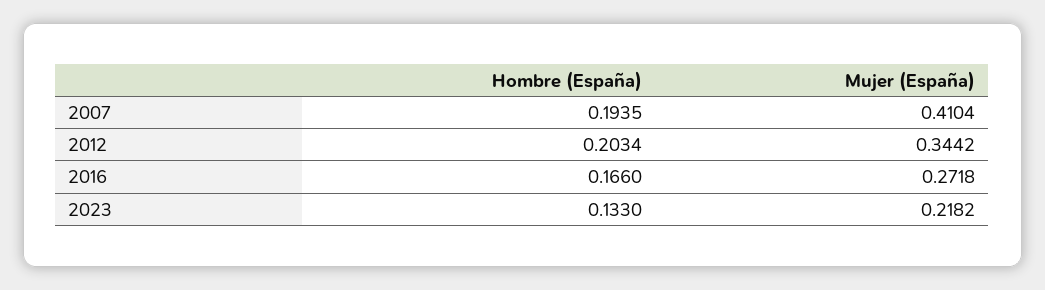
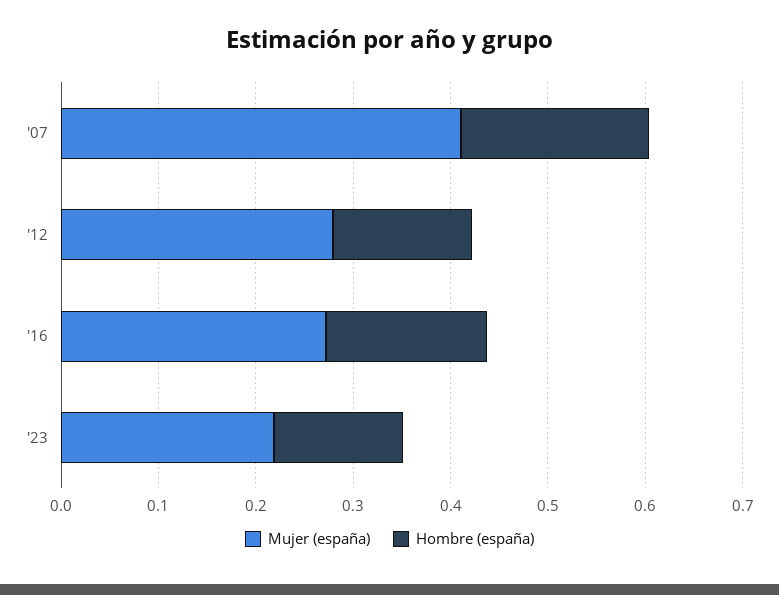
  {
    "Hombre (España)": {
      "2007": 0.1935,
-     "2012": 0.2034,
+     "2012": 0.14,
      "2016": 0.166,
      "2023": 0.133
    },
    "Mujer (España)": {
      "2007": 0.4104,
-     "2012": 0.3442,
+     "2012": 0.28,
      "2016": 0.2718,
      "2023": 0.2182
    }
  }

